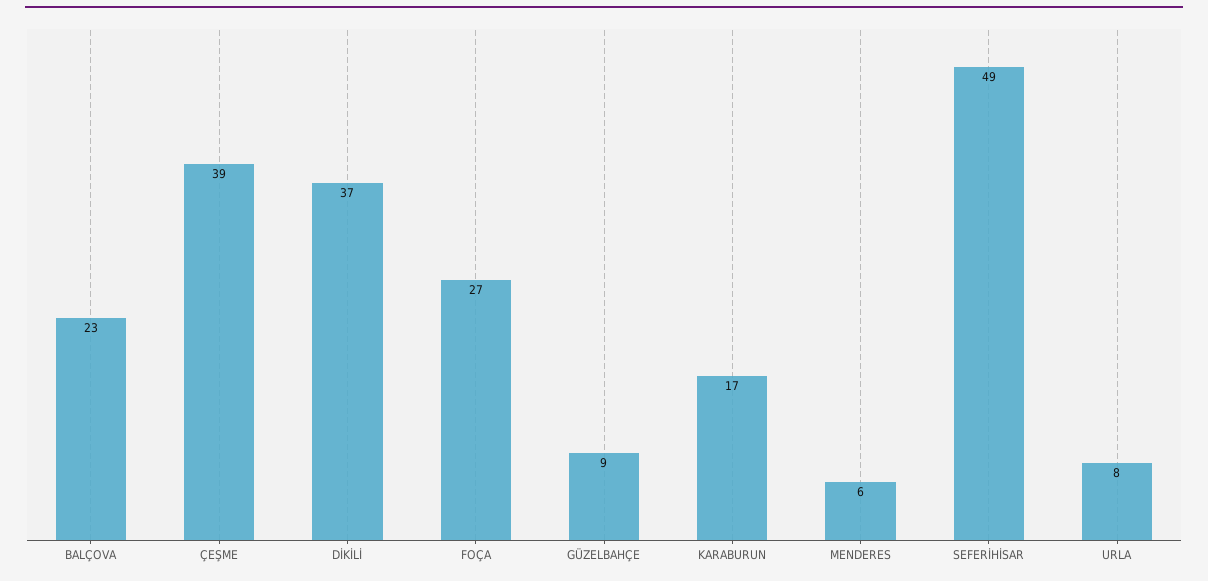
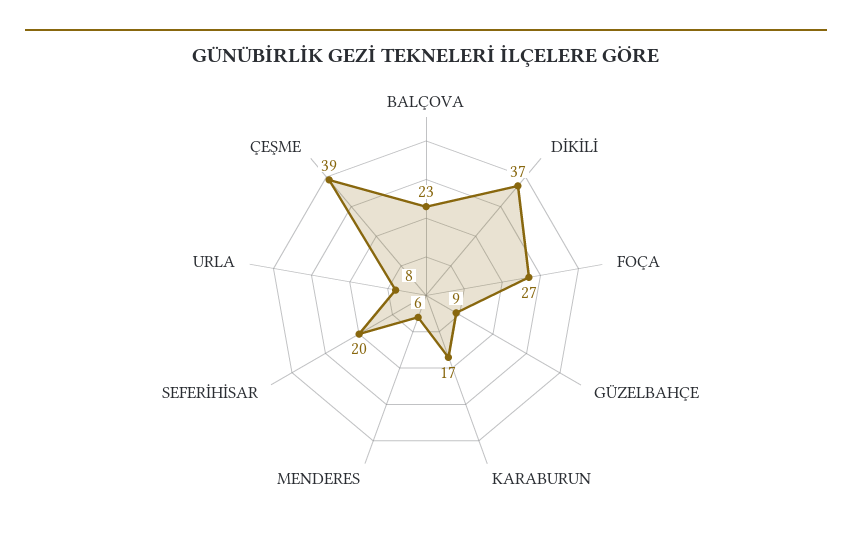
  {
    "BALÇOVA": 23,
    "ÇEŞME": 39,
    "DİKİLİ": 37,
    "FOÇA": 27,
    "GÜZELBAHÇE": 9,
    "KARABURUN": 17,
    "MENDERES": 6,
-   "SEFERİHİSAR": 49,
+   "SEFERİHİSAR": 20,
    "URLA": 8
  }

